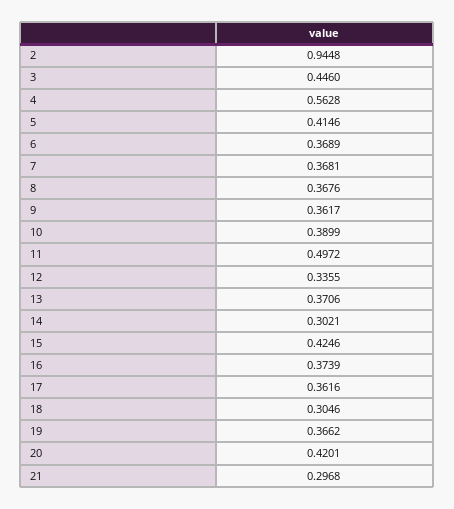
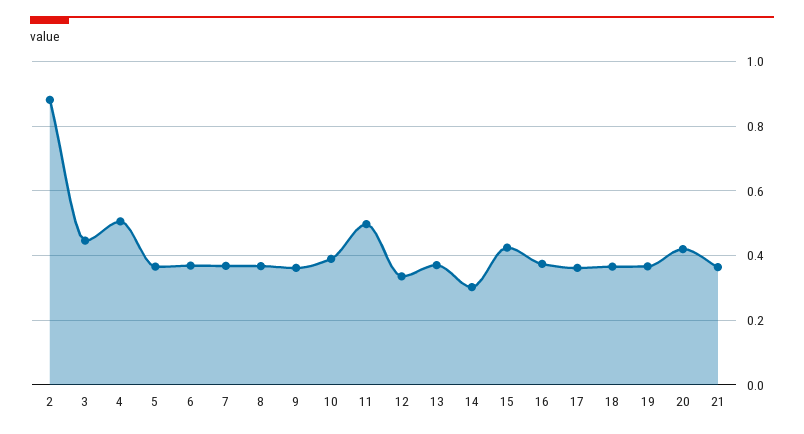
  {
-   "2": 0.9448,
+   "2": 0.88,
    "3": 0.446,
-   "4": 0.5628,
+   "4": 0.5,
-   "5": 0.4146,
+   "5": 0.36,
    "6": 0.3689,
    "7": 0.3681,
    "8": 0.3676,
    "9": 0.3617,
    "10": 0.3899,
    "11": 0.4972,
    "12": 0.3355,
    "13": 0.3706,
    "14": 0.3021,
    "15": 0.4246,
    "16": 0.3739,
    "17": 0.3616,
-   "18": 0.3046,
+   "18": 0.36,
    "19": 0.3662,
    "20": 0.4201,
-   "21": 0.2968
+   "21": 0.36
  }

